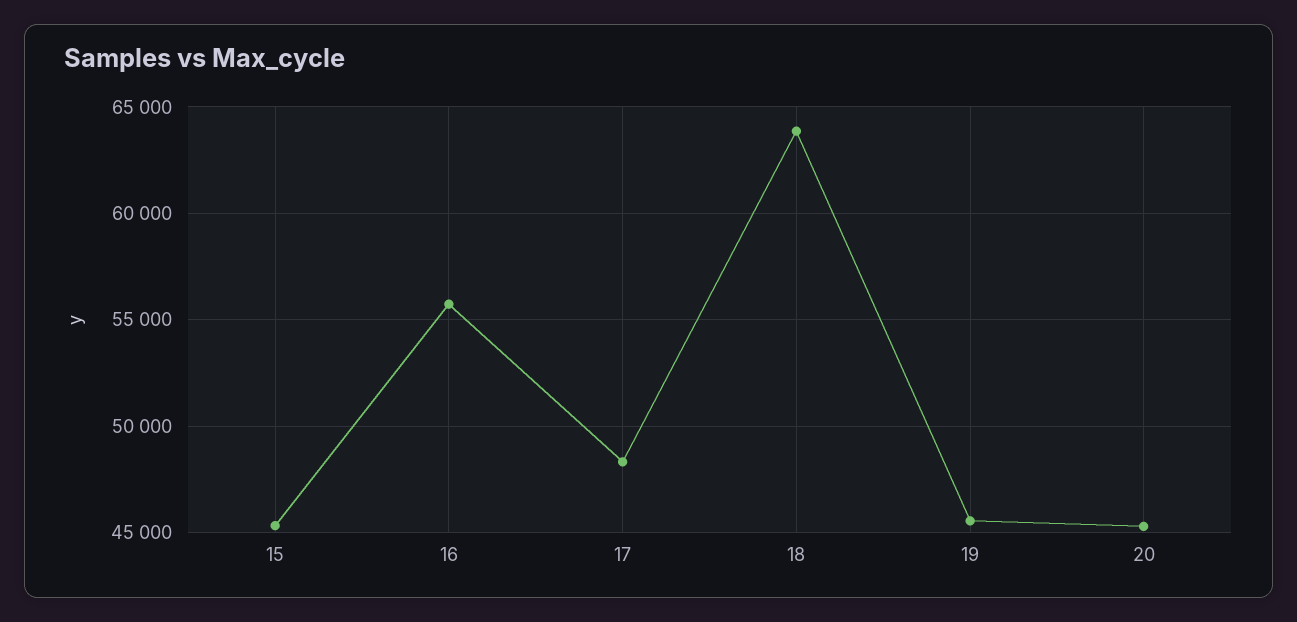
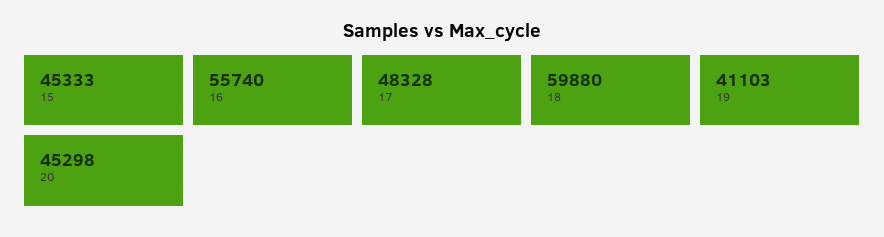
  {
    "15": 45333,
    "16": 55740,
    "17": 48328,
-   "18": 64000,
+   "18": 59880,
-   "19": 45500,
+   "19": 41103,
    "20": 45298
  }

